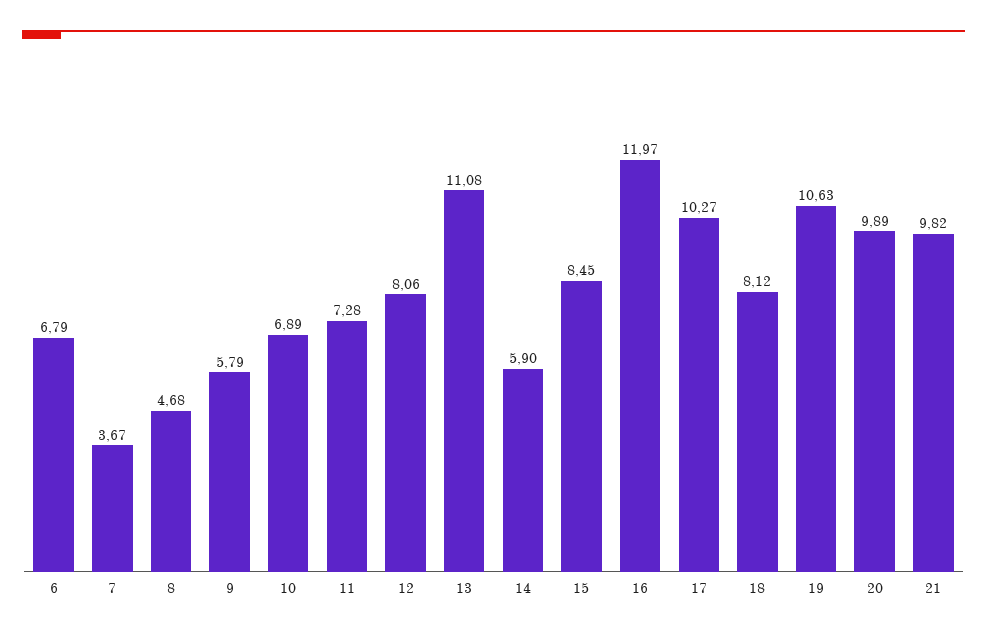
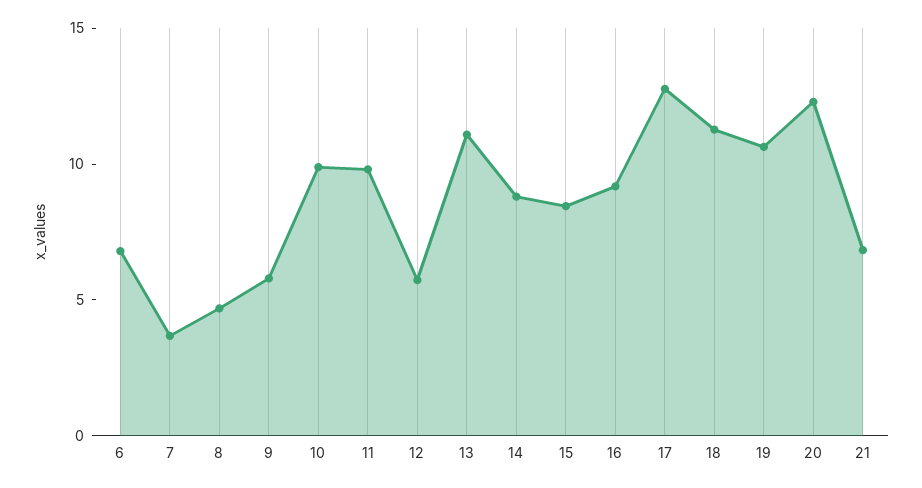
  {
    "6": 6.79,
    "7": 3.67,
    "8": 4.68,
    "9": 5.79,
-   "10": 6.89,
+   "10": 10,
-   "11": 7.28,
+   "11": 10,
-   "12": 8.06,
+   "12": 6,
    "13": 11.08,
-   "14": 5.9,
+   "14": 9,
    "15": 8.45,
-   "16": 11.97,
+   "16": 9,
-   "17": 10.27,
+   "17": 13,
-   "18": 8.12,
+   "18": 11,
    "19": 10.63,
-   "20": 9.89,
+   "20": 12,
-   "21": 9.82
+   "21": 7
  }

